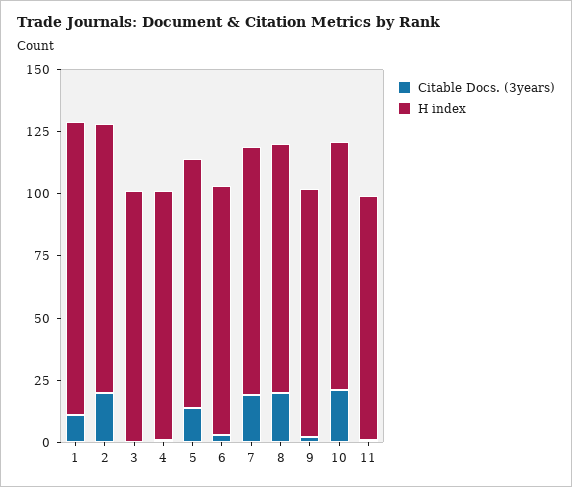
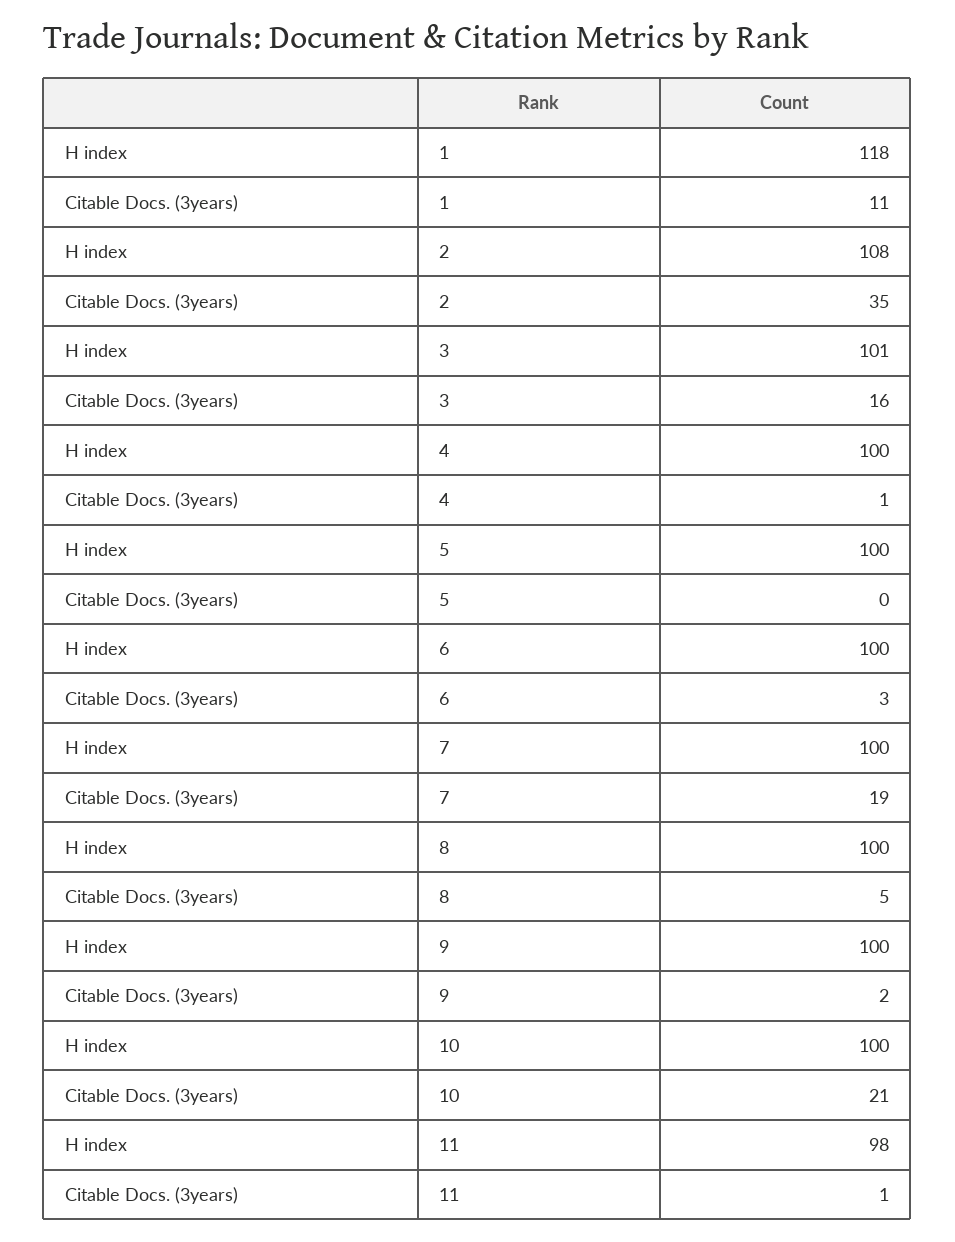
  {
    "Citable Docs. (3years)": {
      "1": 11,
-     "2": 20,
+     "2": 35,
-     "3": 0,
+     "3": 16,
      "4": 1,
-     "5": 15,
+     "5": 0,
      "6": 3,
      "7": 19,
-     "8": 20,
+     "8": 5,
      "9": 2,
      "10": 21,
      "11": 1
    },
    "H index": {
      "1": 118,
      "2": 108,
      "3": 101,
      "4": 100,
      "5": 100,
      "6": 100,
      "7": 100,
      "8": 100,
      "9": 100,
      "10": 100,
      "11": 98
    }
  }

